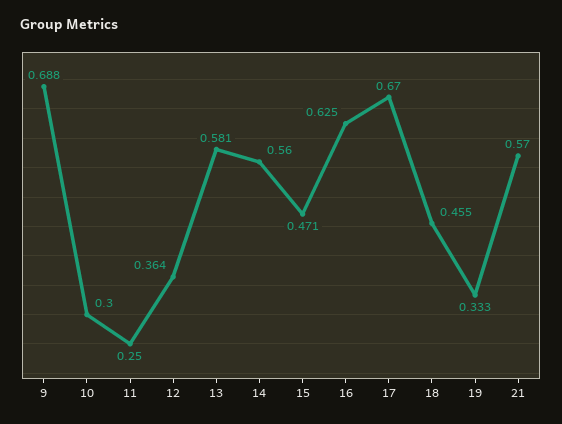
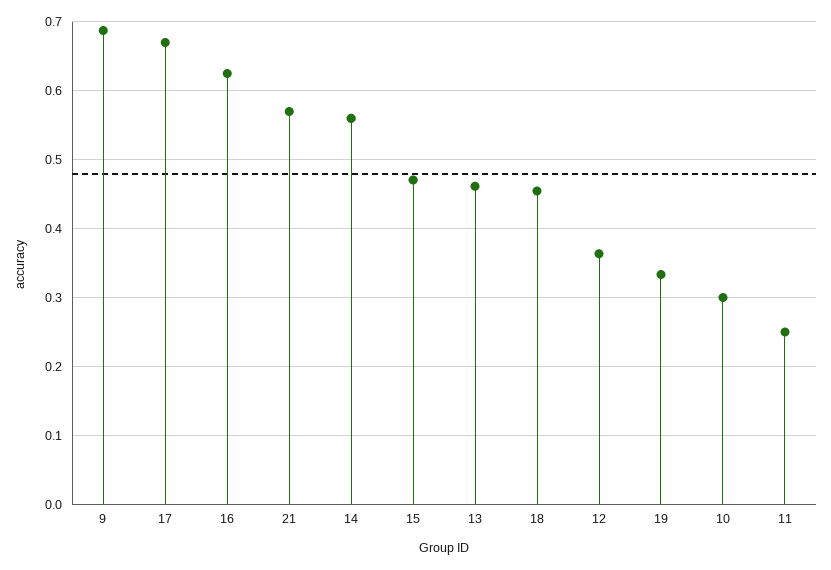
  {
    "9": 0.688,
    "10": 0.3,
    "11": 0.25,
    "12": 0.364,
-   "13": 0.581,
+   "13": 0.46,
    "14": 0.56,
    "15": 0.471,
    "16": 0.625,
    "17": 0.67,
    "18": 0.455,
    "19": 0.333,
    "21": 0.57
  }

